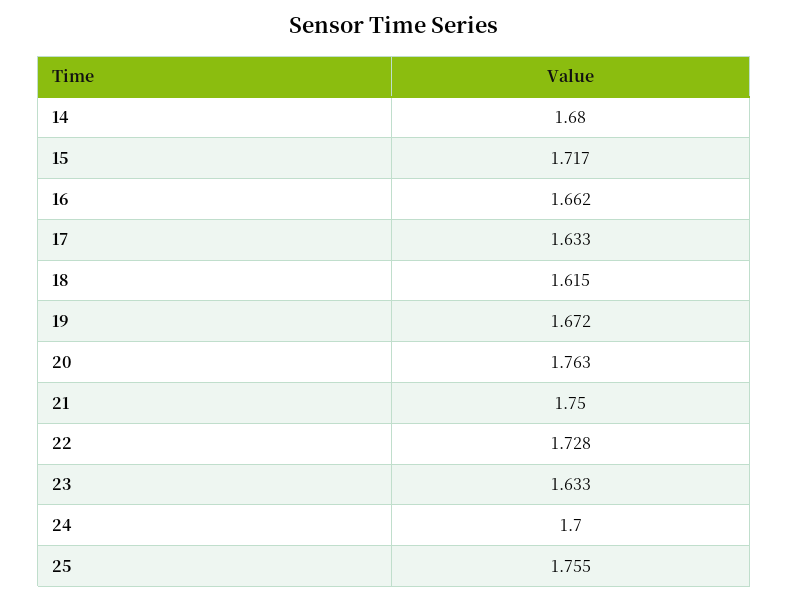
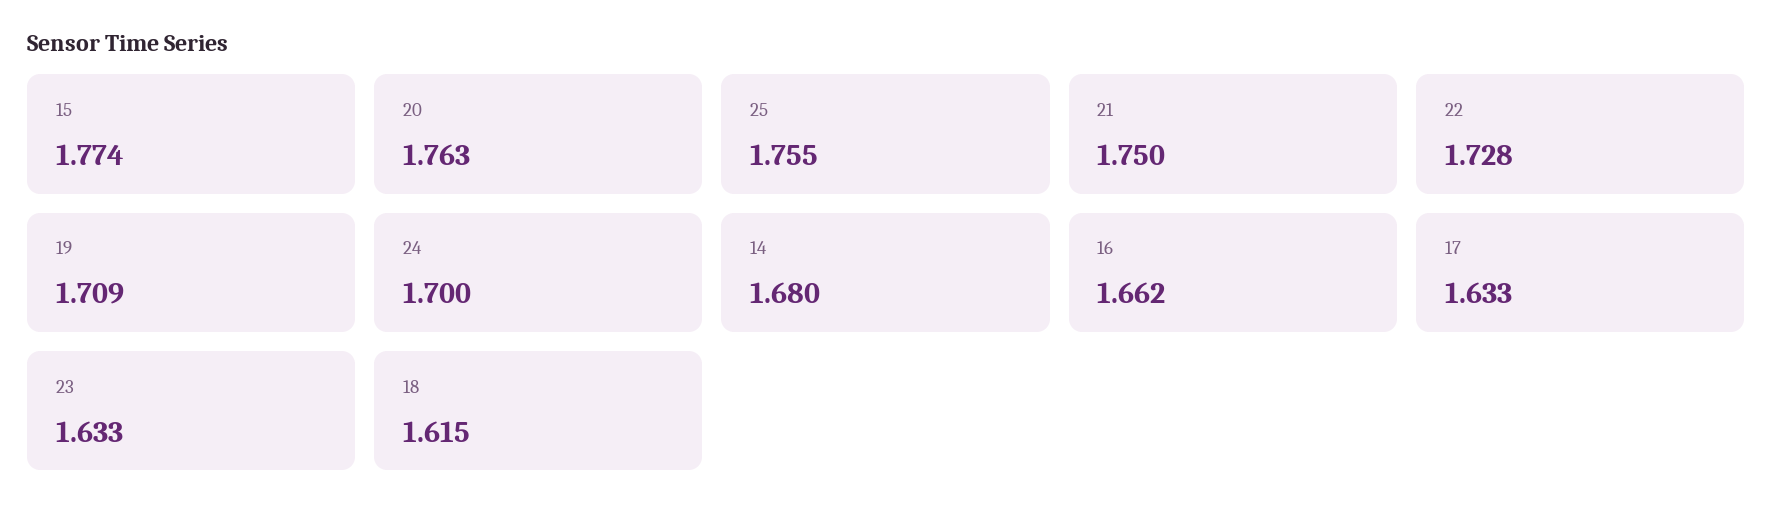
  {
    "14": 1.68,
-   "15": 1.717,
+   "15": 1.774,
    "16": 1.662,
    "17": 1.633,
    "18": 1.615,
-   "19": 1.672,
+   "19": 1.709,
    "20": 1.763,
    "21": 1.75,
    "22": 1.728,
    "23": 1.633,
    "24": 1.7,
    "25": 1.755
  }

